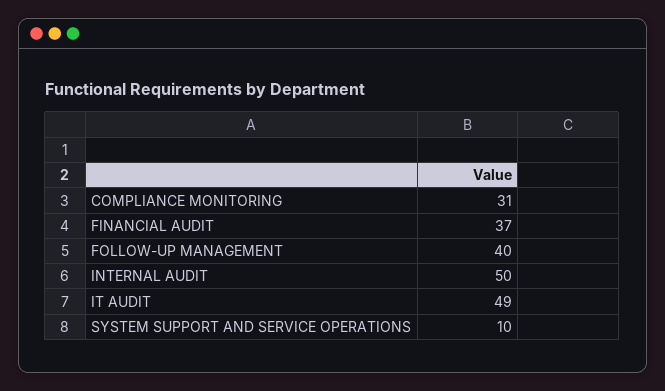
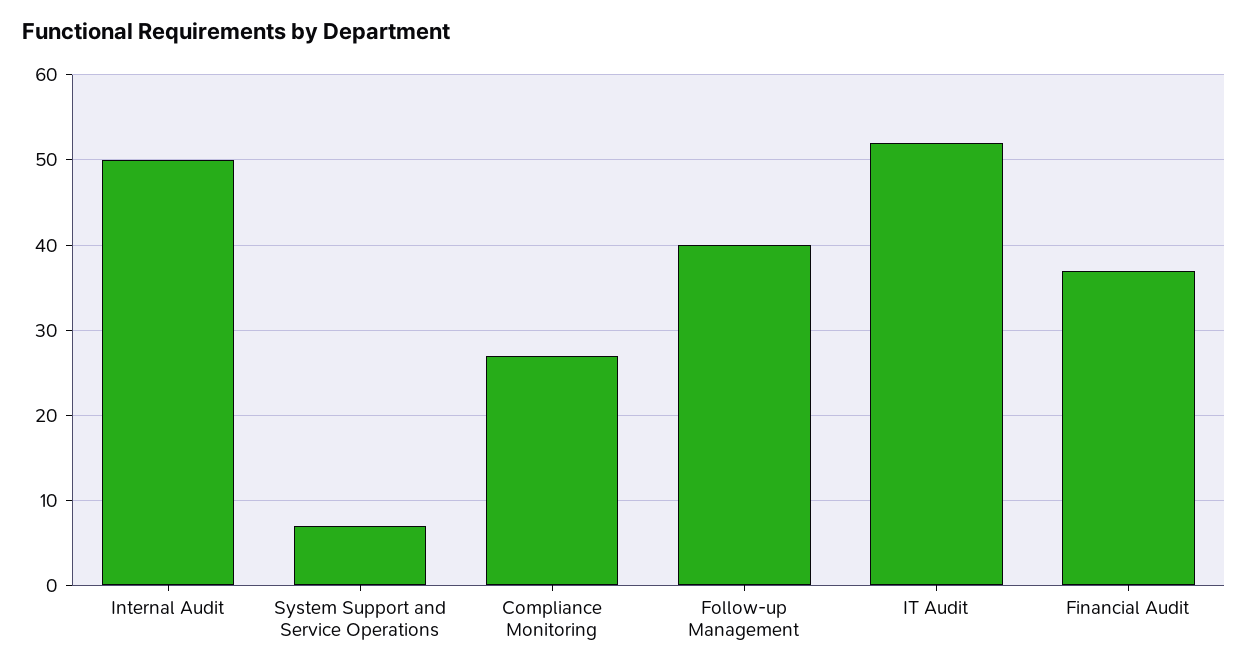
  {
-   "COMPLIANCE MONITORING": 31,
+   "COMPLIANCE MONITORING": 27,
    "FINANCIAL AUDIT": 37,
    "FOLLOW-UP MANAGEMENT": 40,
    "INTERNAL AUDIT": 50,
-   "IT AUDIT": 49,
+   "IT AUDIT": 52,
-   "SYSTEM SUPPORT AND SERVICE OPERATIONS": 10
+   "SYSTEM SUPPORT AND SERVICE OPERATIONS": 7
  }

